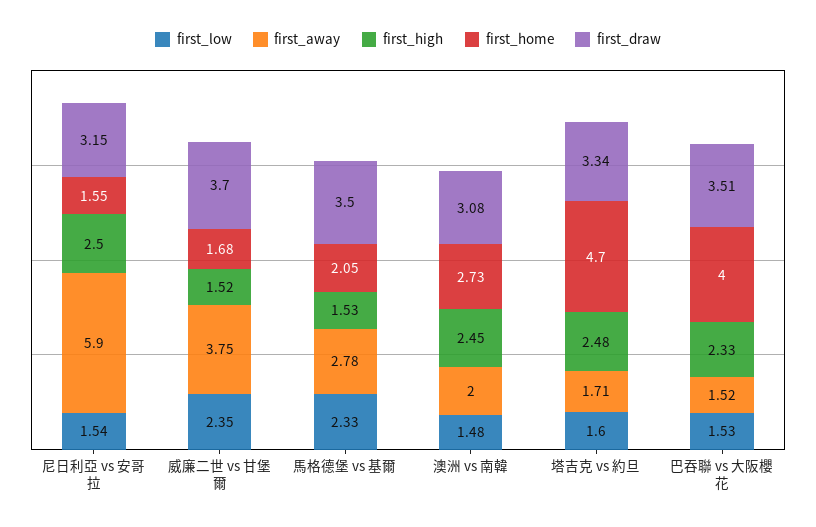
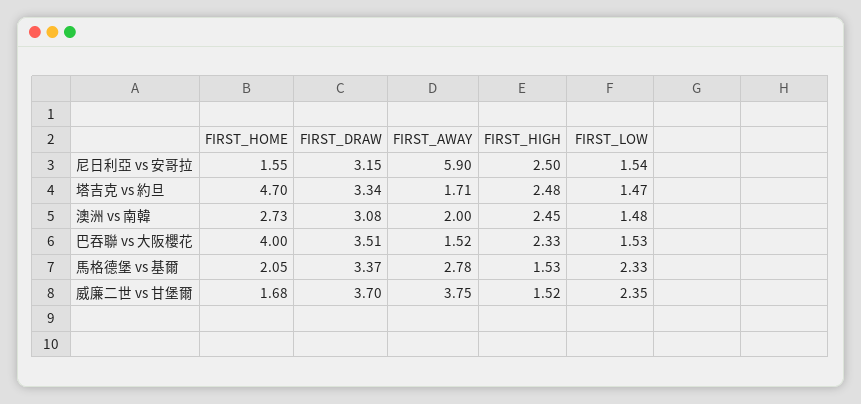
  {
    "first_low": {
      "尼日利亞 vs 安哥拉": 1.54,
      "威廉二世 vs 甘堡爾": 2.35,
      "馬格德堡 vs 基爾": 2.33,
      "澳洲 vs 南韓": 1.48,
-     "塔吉克 vs 約旦": 1.6,
+     "塔吉克 vs 約旦": 1.47,
      "巴吞聯 vs 大阪櫻花": 1.53
    },
    "first_away": {
      "尼日利亞 vs 安哥拉": 5.9,
      "威廉二世 vs 甘堡爾": 3.75,
      "馬格德堡 vs 基爾": 2.78,
      "澳洲 vs 南韓": 2,
      "塔吉克 vs 約旦": 1.71,
      "巴吞聯 vs 大阪櫻花": 1.52
    },
    "first_high": {
      "尼日利亞 vs 安哥拉": 2.5,
      "威廉二世 vs 甘堡爾": 1.52,
      "馬格德堡 vs 基爾": 1.53,
      "澳洲 vs 南韓": 2.45,
      "塔吉克 vs 約旦": 2.48,
      "巴吞聯 vs 大阪櫻花": 2.33
    },
    "first_home": {
      "尼日利亞 vs 安哥拉": 1.55,
      "威廉二世 vs 甘堡爾": 1.68,
      "馬格德堡 vs 基爾": 2.05,
      "澳洲 vs 南韓": 2.73,
      "塔吉克 vs 約旦": 4.7,
      "巴吞聯 vs 大阪櫻花": 4
    },
    "first_draw": {
      "尼日利亞 vs 安哥拉": 3.15,
      "威廉二世 vs 甘堡爾": 3.7,
-     "馬格德堡 vs 基爾": 3.5,
+     "馬格德堡 vs 基爾": 3.37,
      "澳洲 vs 南韓": 3.08,
      "塔吉克 vs 約旦": 3.34,
      "巴吞聯 vs 大阪櫻花": 3.51
    }
  }

